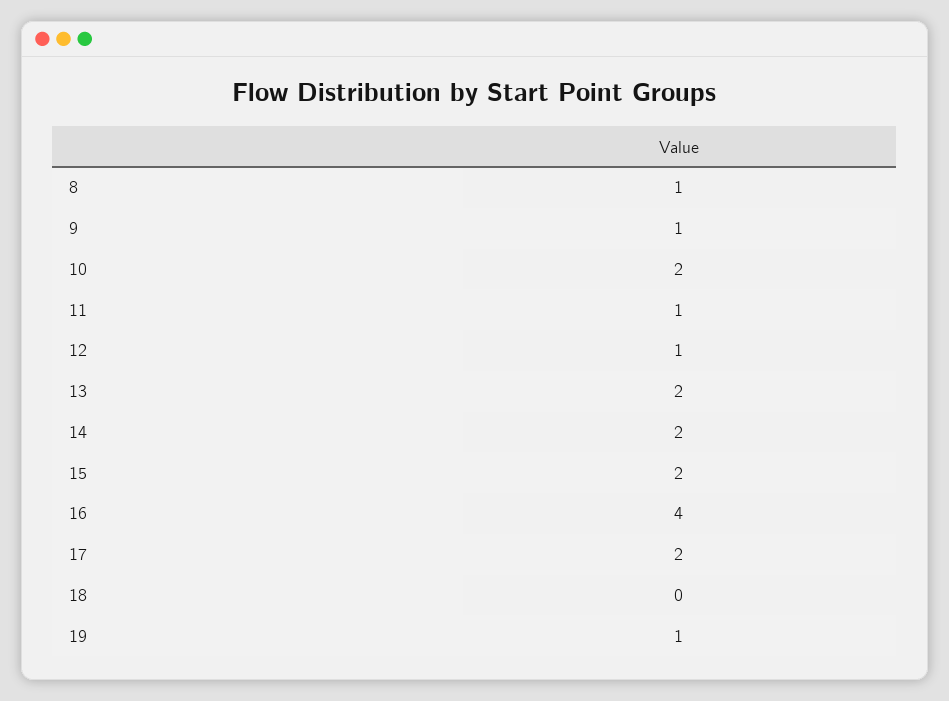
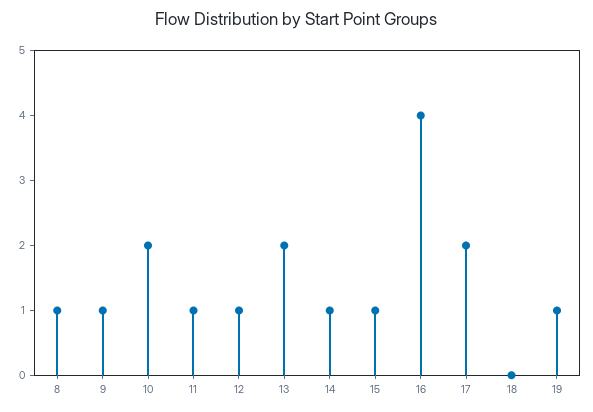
  {
    "8": 1,
    "9": 1,
    "10": 2,
    "11": 1,
    "12": 1,
    "13": 2,
-   "14": 2,
+   "14": 1,
-   "15": 2,
+   "15": 1,
    "16": 4,
    "17": 2,
    "18": 0,
    "19": 1
  }

